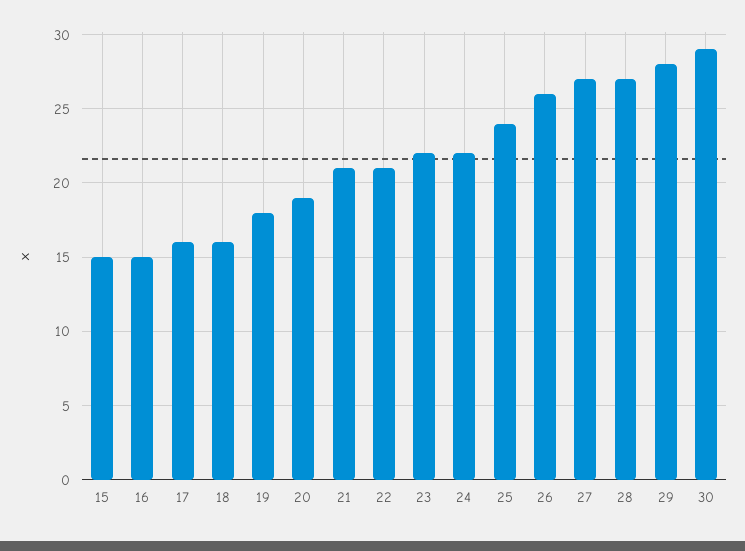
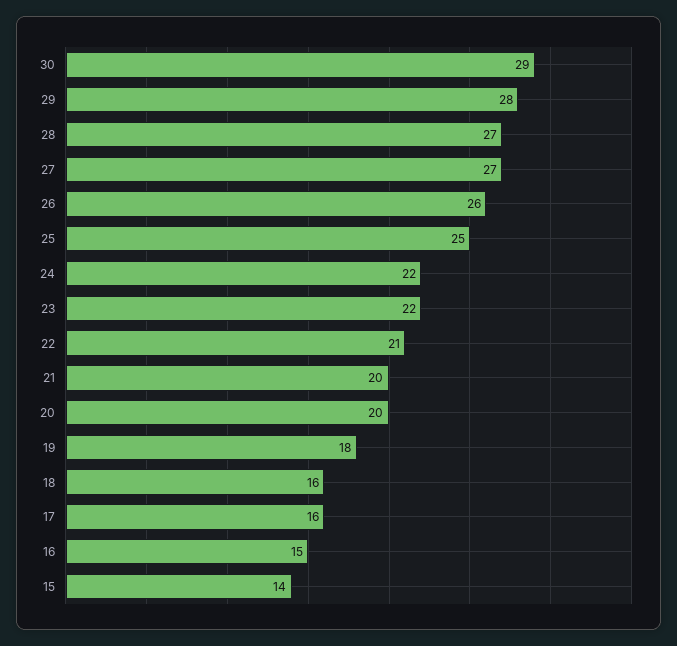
  {
-   "15": 15,
+   "15": 14,
    "16": 15,
    "17": 16,
    "18": 16,
    "19": 18,
-   "20": 19,
+   "20": 20,
-   "21": 21,
+   "21": 20,
    "22": 21,
    "23": 22,
    "24": 22,
-   "25": 24,
+   "25": 25,
    "26": 26,
    "27": 27,
    "28": 27,
    "29": 28,
    "30": 29
  }

